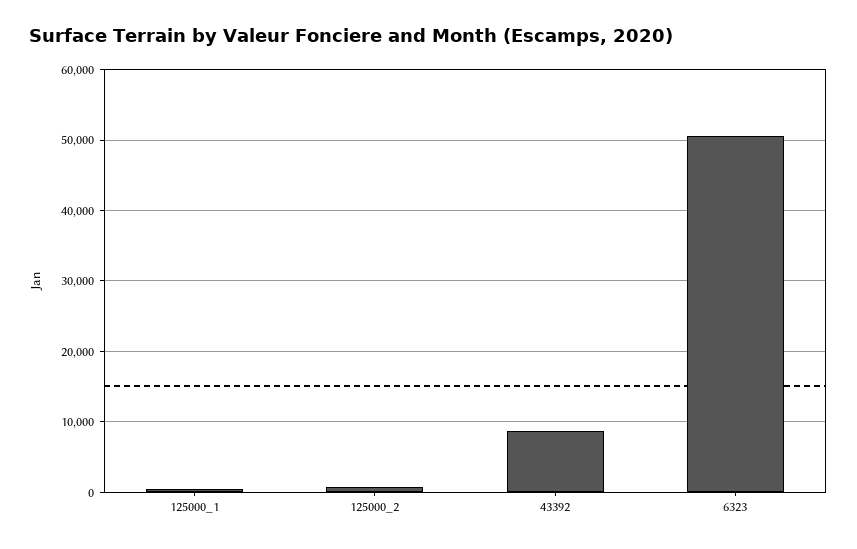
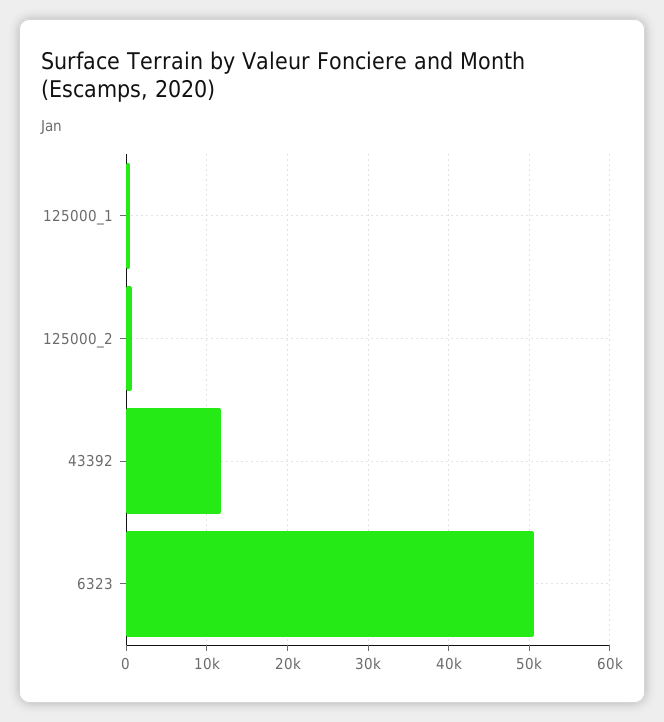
  {
    "125000_1": 0,
    "125000_2": 1000,
-   "43392": 9000,
+   "43392": 12000,
    "6323": 51000
  }

